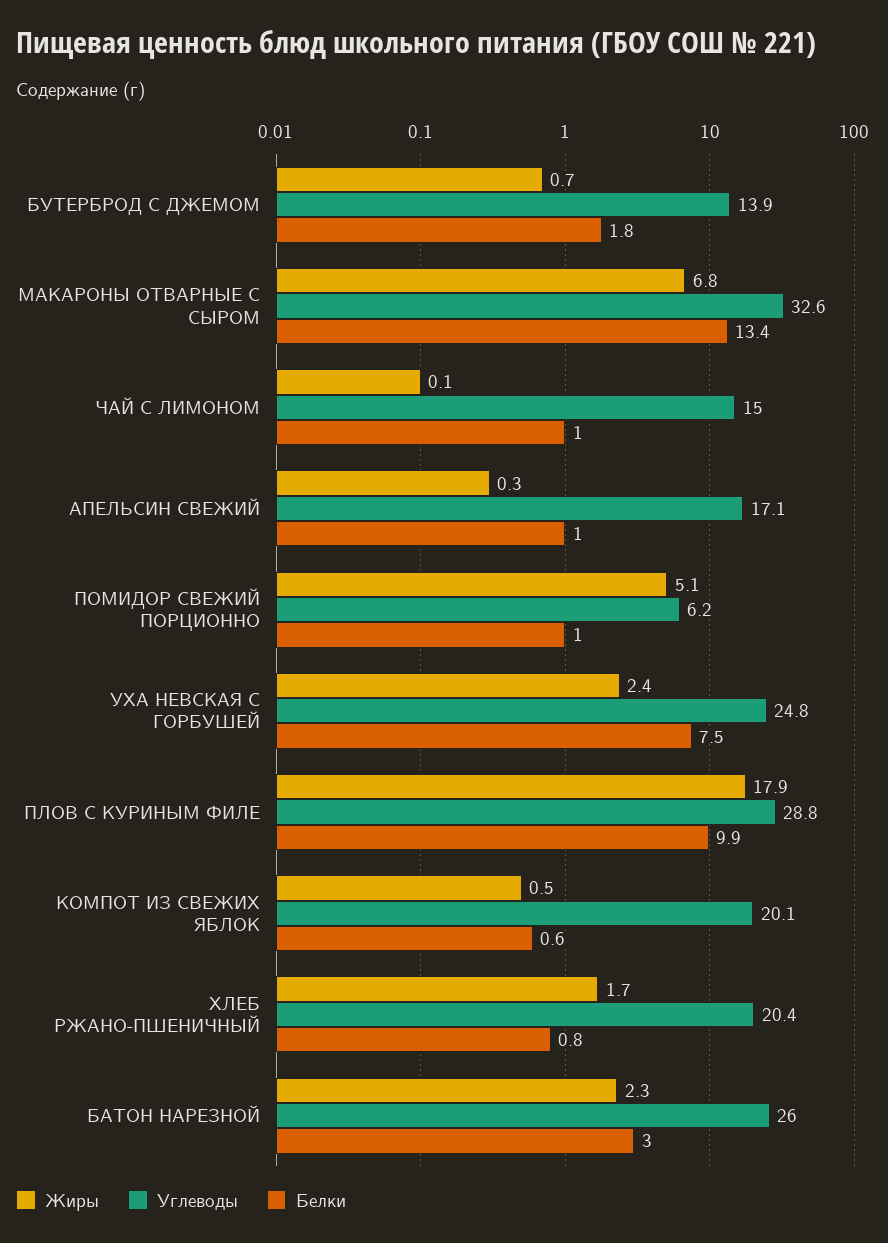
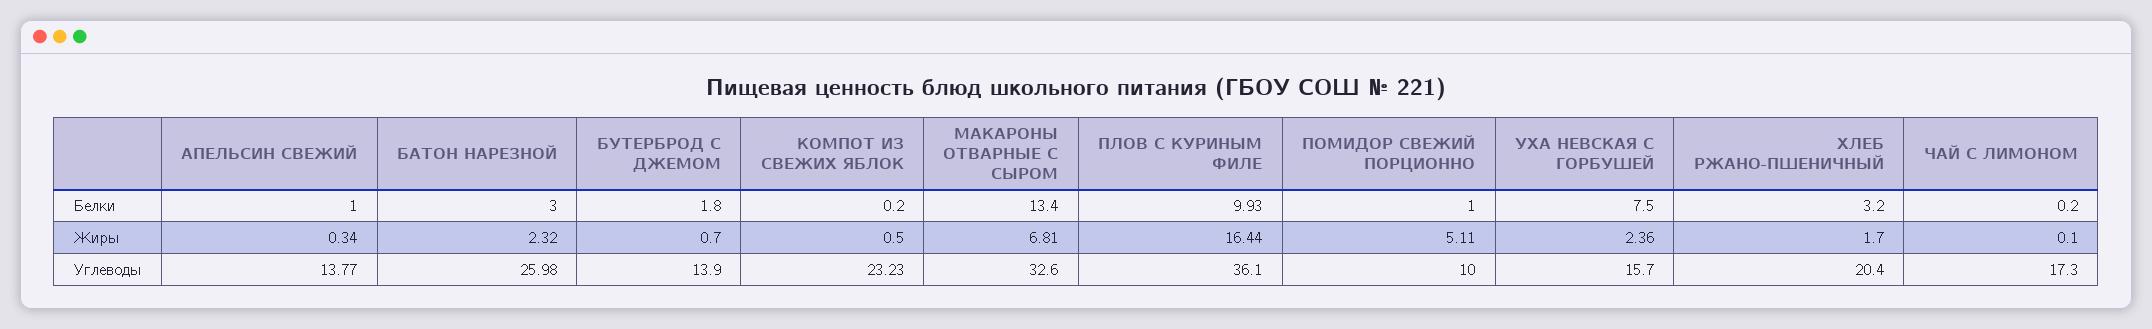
  {
    "Жиры": {
      "БУТЕРБРОД С ДЖЕМОМ": 0.7,
      "МАКАРОНЫ ОТВАРНЫЕ С СЫРОМ": 6.81,
      "ЧАЙ С ЛИМОНОМ": 0.1,
      "АПЕЛЬСИН СВЕЖИЙ": 0.34,
      "ПОМИДОР СВЕЖИЙ ПОРЦИОННО": 5.11,
      "УХА НЕВСКАЯ С ГОРБУШЕЙ": 2.36,
-     "ПЛОВ С КУРИНЫМ ФИЛЕ": 17.9,
+     "ПЛОВ С КУРИНЫМ ФИЛЕ": 16.44,
      "КОМПОТ ИЗ СВЕЖИХ ЯБЛОК": 0.5,
      "ХЛЕБ РЖАНО-ПШЕНИЧНЫЙ": 1.7,
      "БАТОН НАРЕЗНОЙ": 2.32
    },
    "Углеводы": {
      "БУТЕРБРОД С ДЖЕМОМ": 13.9,
      "МАКАРОНЫ ОТВАРНЫЕ С СЫРОМ": 32.6,
-     "ЧАЙ С ЛИМОНОМ": 15,
+     "ЧАЙ С ЛИМОНОМ": 17.3,
-     "АПЕЛЬСИН СВЕЖИЙ": 17.1,
+     "АПЕЛЬСИН СВЕЖИЙ": 13.77,
-     "ПОМИДОР СВЕЖИЙ ПОРЦИОННО": 6.2,
+     "ПОМИДОР СВЕЖИЙ ПОРЦИОННО": 10,
-     "УХА НЕВСКАЯ С ГОРБУШЕЙ": 24.8,
+     "УХА НЕВСКАЯ С ГОРБУШЕЙ": 15.7,
-     "ПЛОВ С КУРИНЫМ ФИЛЕ": 28.8,
+     "ПЛОВ С КУРИНЫМ ФИЛЕ": 36.1,
-     "КОМПОТ ИЗ СВЕЖИХ ЯБЛОК": 20.1,
+     "КОМПОТ ИЗ СВЕЖИХ ЯБЛОК": 23.23,
      "ХЛЕБ РЖАНО-ПШЕНИЧНЫЙ": 20.4,
      "БАТОН НАРЕЗНОЙ": 25.98
    },
    "Белки": {
      "БУТЕРБРОД С ДЖЕМОМ": 1.8,
      "МАКАРОНЫ ОТВАРНЫЕ С СЫРОМ": 13.4,
-     "ЧАЙ С ЛИМОНОМ": 1,
+     "ЧАЙ С ЛИМОНОМ": 0.2,
      "АПЕЛЬСИН СВЕЖИЙ": 1,
      "ПОМИДОР СВЕЖИЙ ПОРЦИОННО": 1,
      "УХА НЕВСКАЯ С ГОРБУШЕЙ": 7.5,
      "ПЛОВ С КУРИНЫМ ФИЛЕ": 9.93,
-     "КОМПОТ ИЗ СВЕЖИХ ЯБЛОК": 0.6,
+     "КОМПОТ ИЗ СВЕЖИХ ЯБЛОК": 0.2,
-     "ХЛЕБ РЖАНО-ПШЕНИЧНЫЙ": 0.8,
+     "ХЛЕБ РЖАНО-ПШЕНИЧНЫЙ": 3.2,
      "БАТОН НАРЕЗНОЙ": 3
    }
  }

